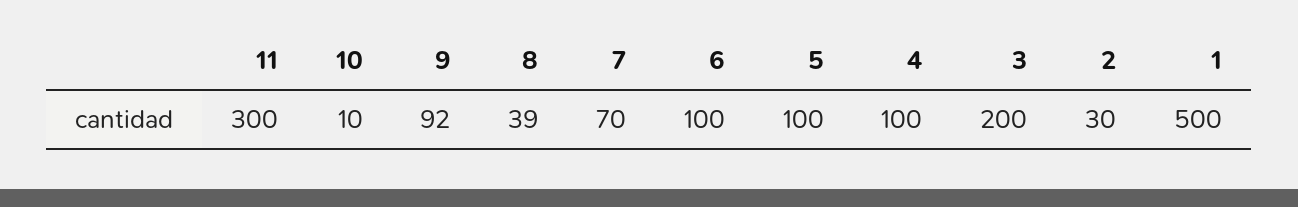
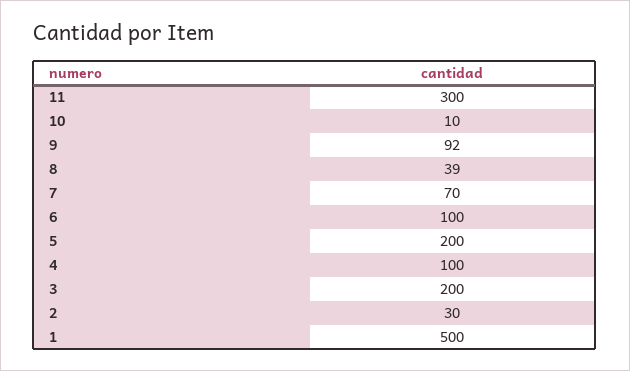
  {
    "11": 300,
    "10": 10,
    "9": 92,
    "8": 39,
    "7": 70,
    "6": 100,
-   "5": 100,
+   "5": 200,
    "4": 100,
    "3": 200,
    "2": 30,
    "1": 500
  }

